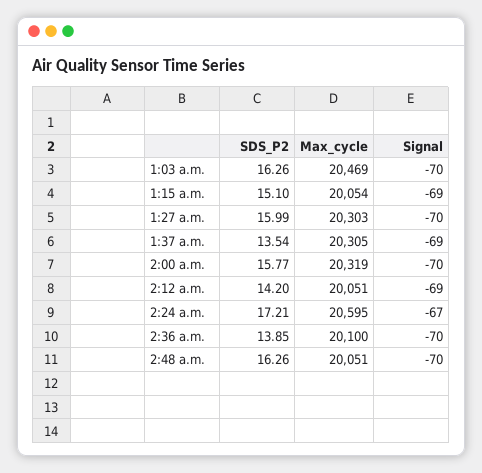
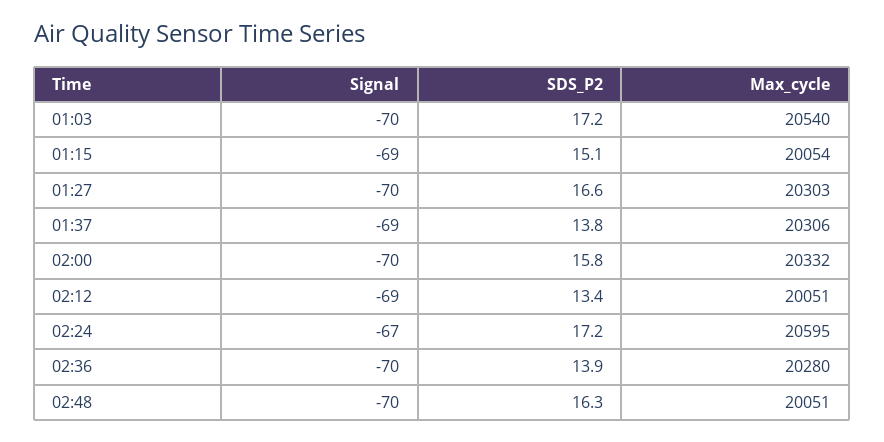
  {
    "SDS_P2": {
-     "1:03 a.m.": 16.26,
+     "1:03 a.m.": 17.2,
      "1:15 a.m.": 15.1,
-     "1:27 a.m.": 15.99,
+     "1:27 a.m.": 16.6,
-     "1:37 a.m.": 13.54,
+     "1:37 a.m.": 13.8,
      "2:00 a.m.": 15.77,
-     "2:12 a.m.": 14.2,
+     "2:12 a.m.": 13.4,
      "2:24 a.m.": 17.21,
      "2:36 a.m.": 13.85,
      "2:48 a.m.": 16.26
    },
    "Max_cycle": {
-     "1:03 a.m.": 20469,
+     "1:03 a.m.": 20540,
      "1:15 a.m.": 20054,
      "1:27 a.m.": 20303,
-     "1:37 a.m.": 20305,
+     "1:37 a.m.": 20306,
-     "2:00 a.m.": 20319,
+     "2:00 a.m.": 20332,
      "2:12 a.m.": 20051,
      "2:24 a.m.": 20595,
-     "2:36 a.m.": 20100,
+     "2:36 a.m.": 20280,
      "2:48 a.m.": 20051
    },
    "Signal": {
      "1:03 a.m.": -70,
      "1:15 a.m.": -69,
      "1:27 a.m.": -70,
      "1:37 a.m.": -69,
      "2:00 a.m.": -70,
      "2:12 a.m.": -69,
      "2:24 a.m.": -67,
      "2:36 a.m.": -70,
      "2:48 a.m.": -70
    }
  }

